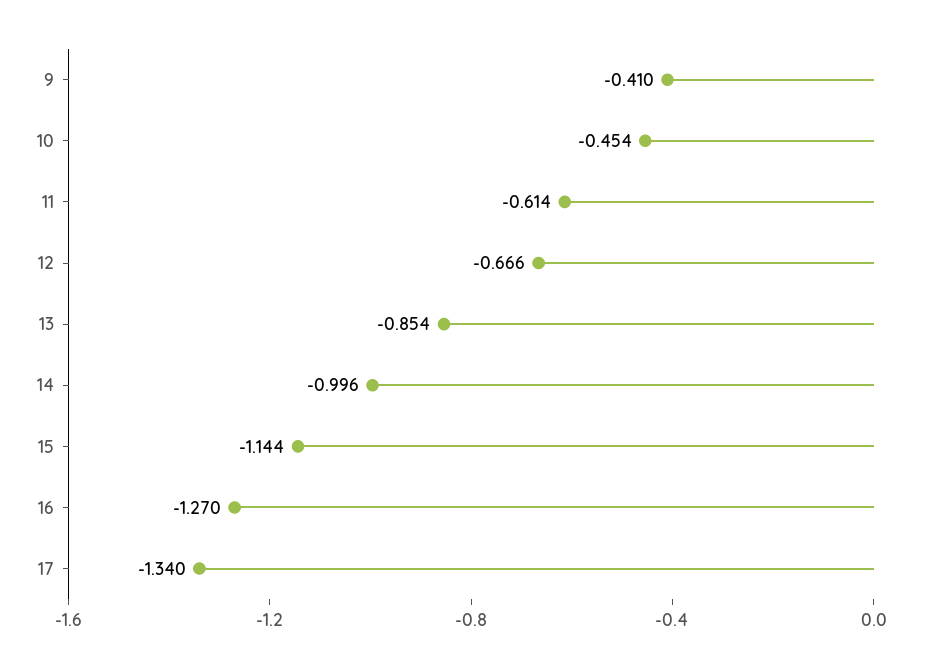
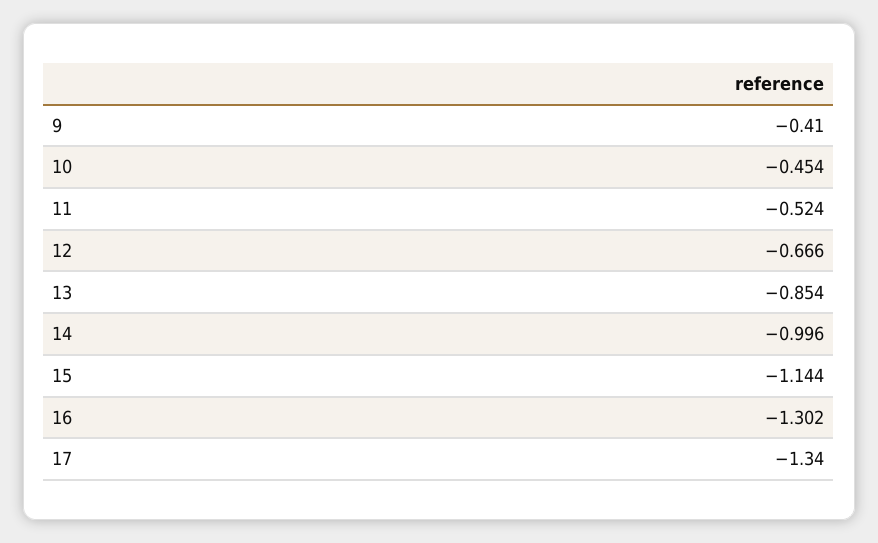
  {
    "9": -0.41,
    "10": -0.454,
-   "11": -0.614,
+   "11": -0.524,
    "12": -0.666,
    "13": -0.854,
    "14": -0.996,
    "15": -1.144,
-   "16": -1.27,
+   "16": -1.302,
    "17": -1.34
  }

